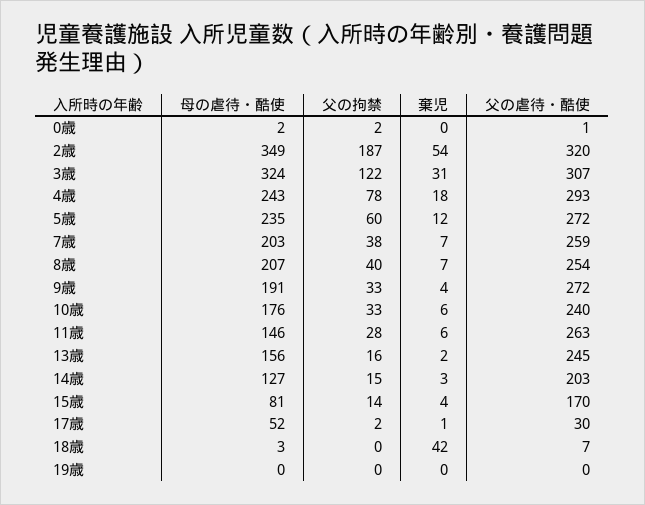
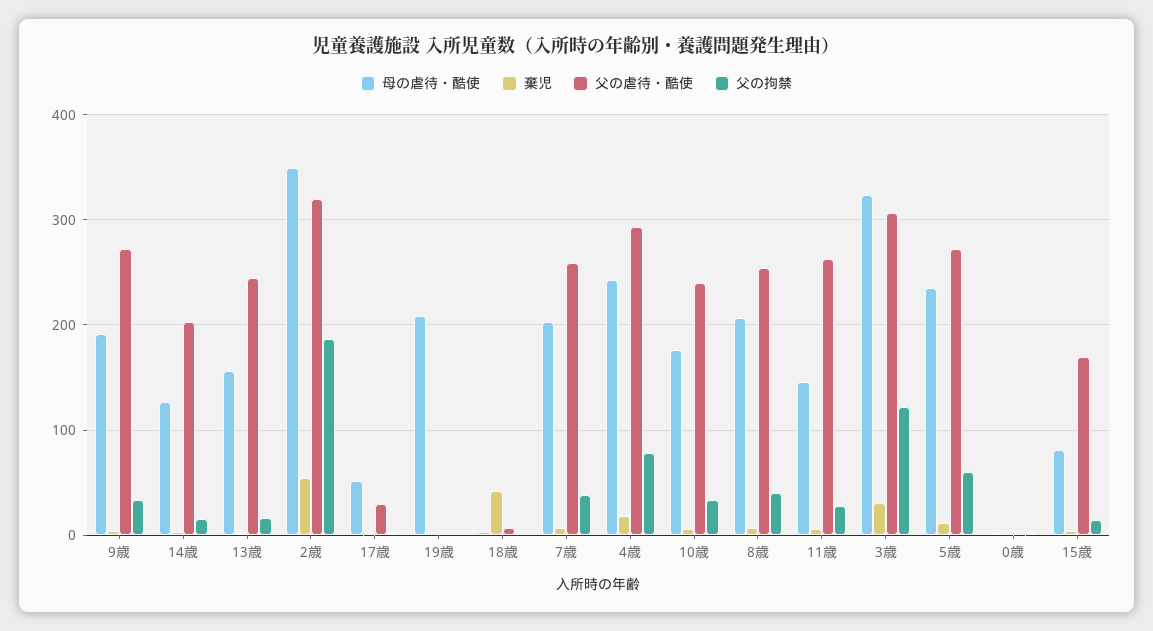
  {
    "母の虐待・酷使": {
      "0歳": 2,
      "2歳": 349,
      "3歳": 324,
      "4歳": 243,
      "5歳": 235,
      "7歳": 203,
      "8歳": 207,
      "9歳": 191,
      "10歳": 176,
      "11歳": 146,
      "13歳": 156,
      "14歳": 127,
      "15歳": 81,
      "17歳": 52,
      "18歳": 3,
-     "19歳": 0
+     "19歳": 210
    },
    "父の拘禁": {
      "0歳": 2,
      "2歳": 187,
      "3歳": 122,
      "4歳": 78,
      "5歳": 60,
      "7歳": 38,
      "8歳": 40,
      "9歳": 33,
      "10歳": 33,
      "11歳": 28,
      "13歳": 16,
      "14歳": 15,
      "15歳": 14,
      "17歳": 2,
      "18歳": 0,
      "19歳": 0
    },
    "棄児": {
      "0歳": 0,
      "2歳": 54,
      "3歳": 31,
      "4歳": 18,
      "5歳": 12,
      "7歳": 7,
      "8歳": 7,
      "9歳": 4,
      "10歳": 6,
      "11歳": 6,
      "13歳": 2,
      "14歳": 3,
      "15歳": 4,
      "17歳": 1,
      "18歳": 42,
      "19歳": 0
    },
    "父の虐待・酷使": {
      "0歳": 1,
      "2歳": 320,
      "3歳": 307,
      "4歳": 293,
      "5歳": 272,
      "7歳": 259,
      "8歳": 254,
      "9歳": 272,
      "10歳": 240,
      "11歳": 263,
      "13歳": 245,
      "14歳": 203,
      "15歳": 170,
      "17歳": 30,
      "18歳": 7,
      "19歳": 0
    }
  }

